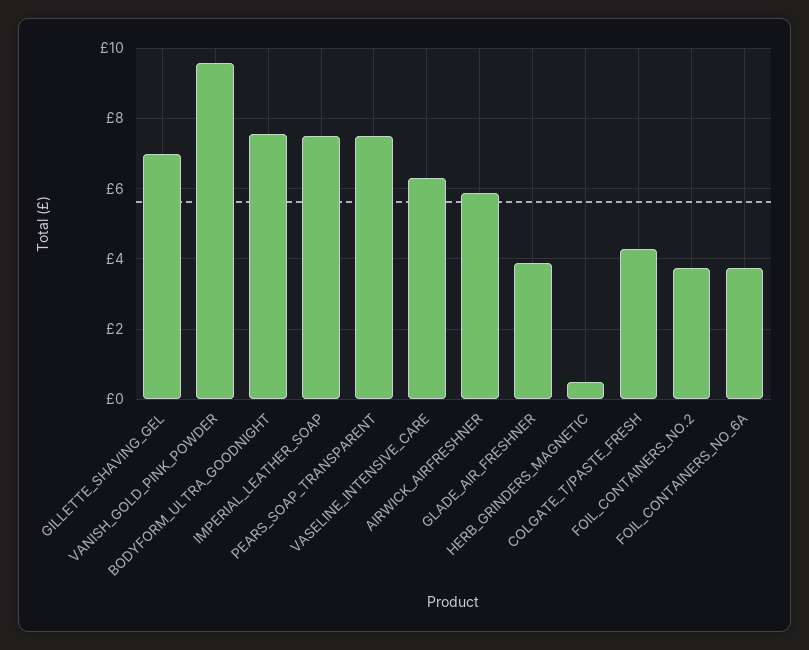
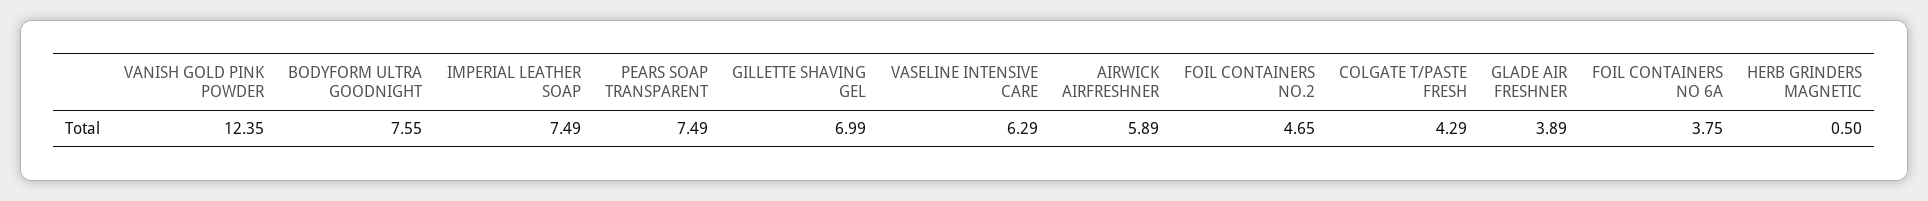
  {
    "GILLETTE_SHAVING_GEL": 6.99,
-   "VANISH_GOLD_PINK_POWDER": 9.6,
+   "VANISH_GOLD_PINK_POWDER": 12.35,
    "BODYFORM_ULTRA_GOODNIGHT": 7.55,
    "IMPERIAL_LEATHER_SOAP": 7.49,
    "PEARS_SOAP_TRANSPARENT": 7.49,
    "VASELINE_INTENSIVE_CARE": 6.29,
    "AIRWICK_AIRFRESHNER": 5.89,
    "GLADE_AIR_FRESHNER": 3.89,
    "HERB_GRINDERS_MAGNETIC": 0.5,
    "COLGATE_T/PASTE_FRESH": 4.29,
-   "FOIL_CONTAINERS_NO.2": 3.8,
+   "FOIL_CONTAINERS_NO.2": 4.65,
    "FOIL_CONTAINERS_NO_6A": 3.75
  }

